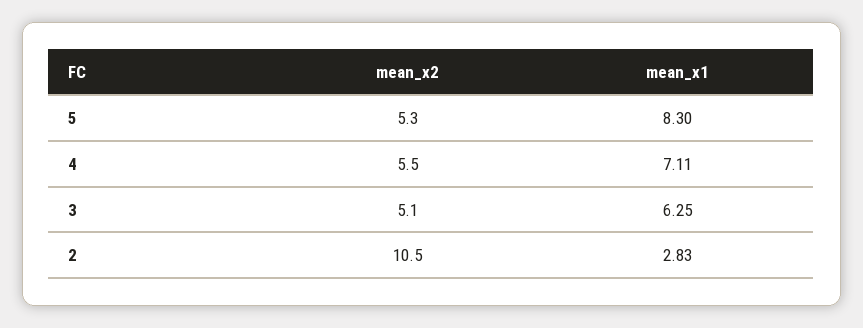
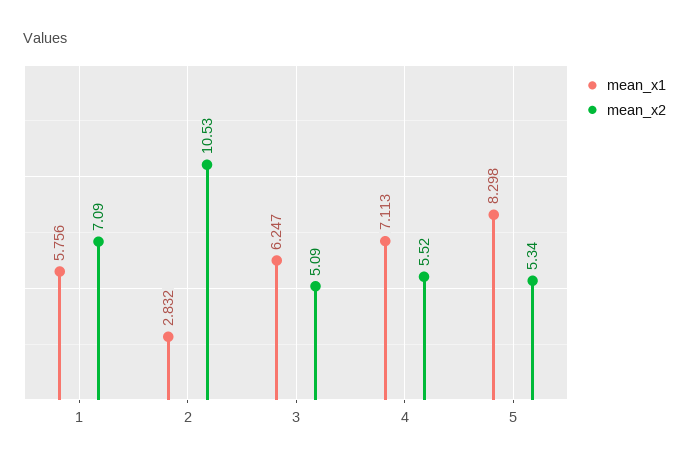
  {
    "mean_x2": {
      "5": 5.34,
      "4": 5.52,
      "3": 5.09,
-     "2": 10.53
+     "2": 10.53,
+     "1": 7.09
    },
    "mean_x1": {
      "5": 8.298,
      "4": 7.113,
      "3": 6.247,
-     "2": 2.832
+     "2": 2.832,
+     "1": 5.756
    }
  }

